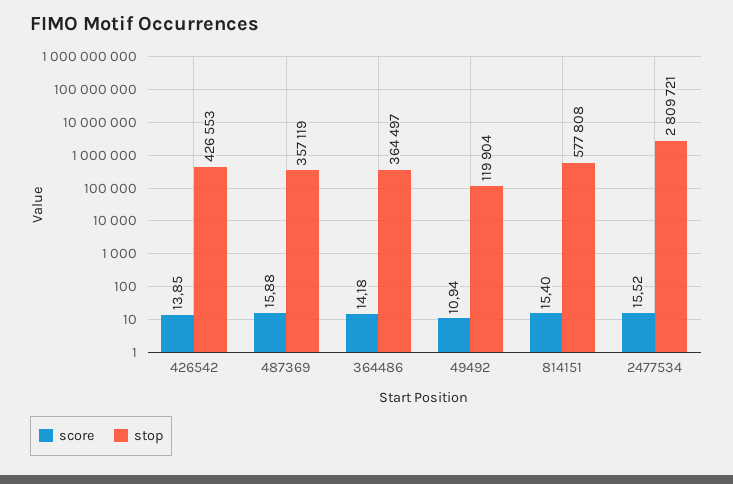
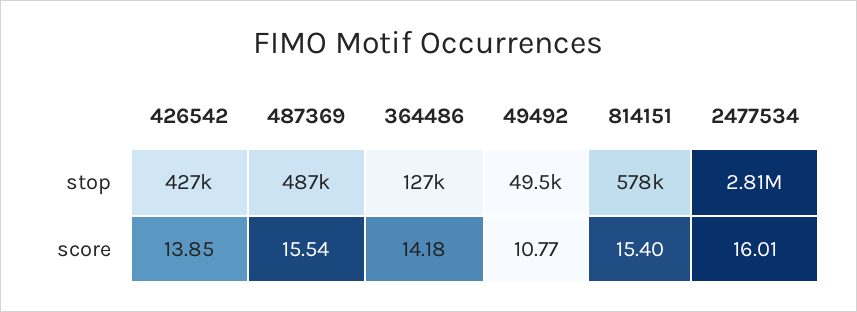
  {
    "score": {
      "426542": 13.85,
-     "487369": 15.88,
+     "487369": 15.54,
      "364486": 14.18,
-     "49492": 10.94,
+     "49492": 10.77,
      "814151": 15.4,
-     "2477534": 15.52
+     "2477534": 16.01
    },
    "stop": {
      "426542": 426553,
-     "487369": 357119,
+     "487369": 487000,
-     "364486": 364497,
+     "364486": 127000,
-     "49492": 119904,
+     "49492": 49500,
      "814151": 577808,
      "2477534": 2809721
    }
  }

